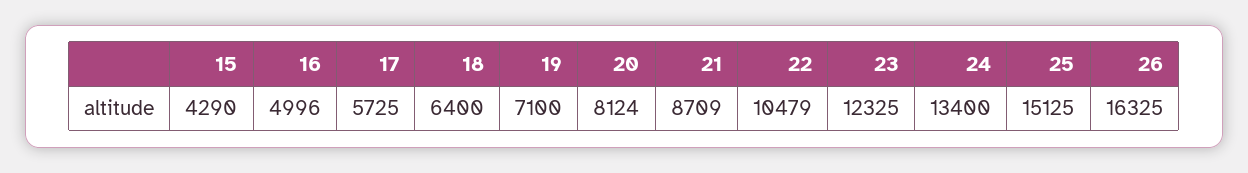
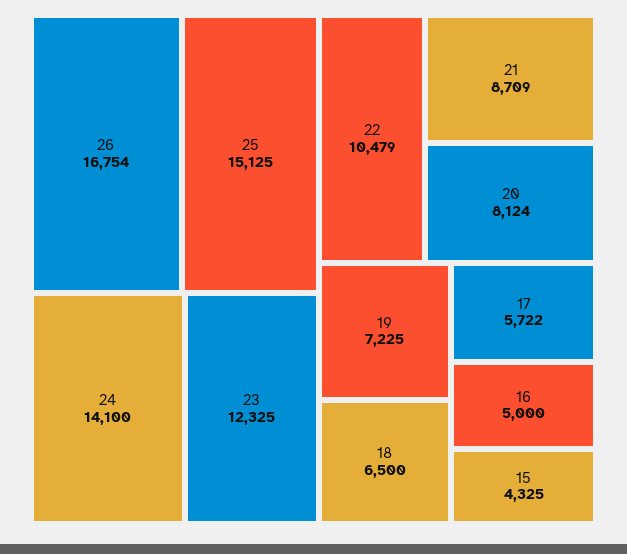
  {
-   "15": 4290,
+   "15": 4325,
-   "16": 4996,
+   "16": 5000,
-   "17": 5725,
+   "17": 5722,
-   "18": 6400,
+   "18": 6500,
-   "19": 7100,
+   "19": 7225,
    "20": 8124,
    "21": 8709,
    "22": 10479,
    "23": 12325,
-   "24": 13400,
+   "24": 14100,
    "25": 15125,
-   "26": 16325
+   "26": 16754
  }

